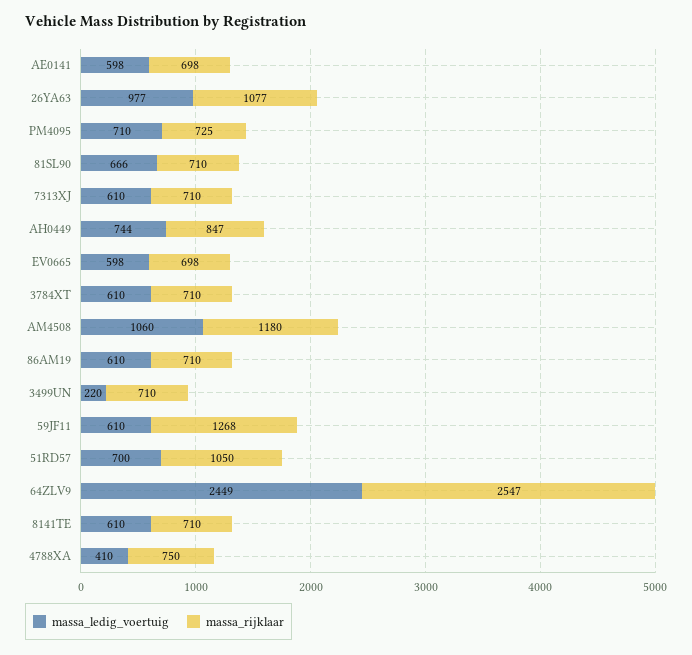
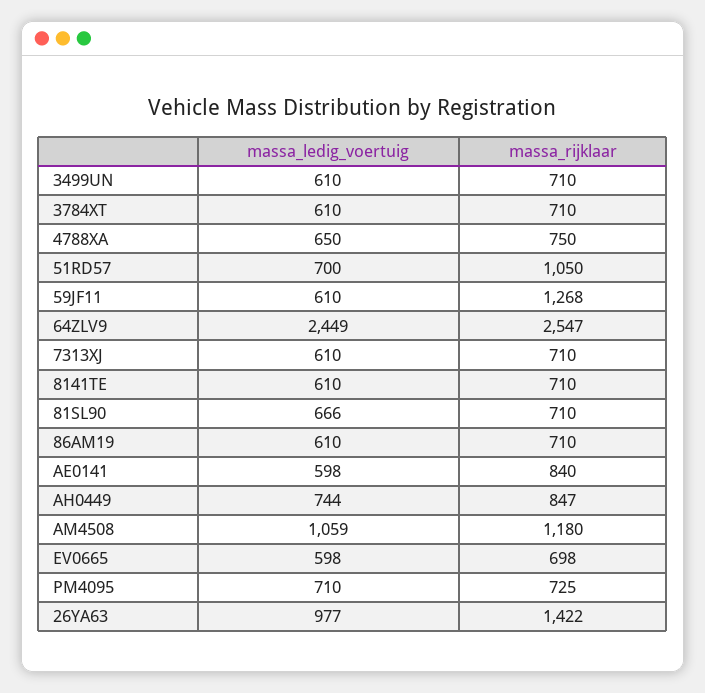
  {
    "massa_ledig_voertuig": {
      "AE0141": 598,
      "26YA63": 977,
      "PM4095": 710,
      "81SL90": 666,
      "7313XJ": 610,
      "AH0449": 744,
      "EV0665": 598,
      "3784XT": 610,
-     "AM4508": 1060,
+     "AM4508": 1059,
      "86AM19": 610,
-     "3499UN": 220,
+     "3499UN": 610,
      "59JF11": 610,
      "51RD57": 700,
      "64ZLV9": 2449,
      "8141TE": 610,
-     "4788XA": 410
+     "4788XA": 650
    },
    "massa_rijklaar": {
-     "AE0141": 698,
+     "AE0141": 840,
-     "26YA63": 1077,
+     "26YA63": 1422,
      "PM4095": 725,
      "81SL90": 710,
      "7313XJ": 710,
      "AH0449": 847,
      "EV0665": 698,
      "3784XT": 710,
      "AM4508": 1180,
      "86AM19": 710,
      "3499UN": 710,
      "59JF11": 1268,
      "51RD57": 1050,
      "64ZLV9": 2547,
      "8141TE": 710,
      "4788XA": 750
    }
  }

